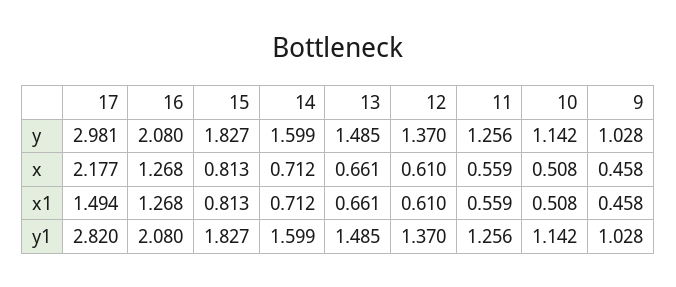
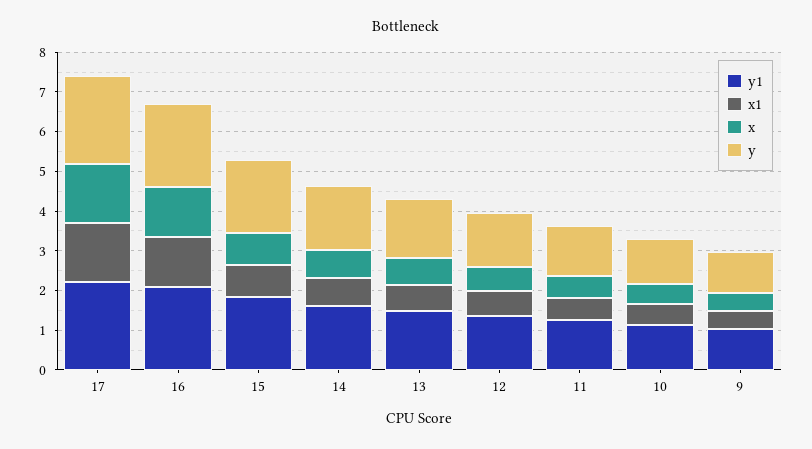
  {
    "y": {
-     "17": 2.981,
+     "17": 2.25,
      "16": 2.08,
      "15": 1.827,
      "14": 1.599,
      "13": 1.485,
      "12": 1.37,
      "11": 1.256,
      "10": 1.142,
      "9": 1.028
    },
    "x": {
-     "17": 2.177,
+     "17": 1.5,
      "16": 1.268,
      "15": 0.813,
      "14": 0.712,
      "13": 0.661,
      "12": 0.61,
      "11": 0.559,
      "10": 0.508,
      "9": 0.458
    },
    "x1": {
      "17": 1.494,
      "16": 1.268,
      "15": 0.813,
      "14": 0.712,
      "13": 0.661,
      "12": 0.61,
      "11": 0.559,
      "10": 0.508,
      "9": 0.458
    },
    "y1": {
-     "17": 2.82,
+     "17": 2.25,
      "16": 2.08,
      "15": 1.827,
      "14": 1.599,
      "13": 1.485,
      "12": 1.37,
      "11": 1.256,
      "10": 1.142,
      "9": 1.028
    }
  }

